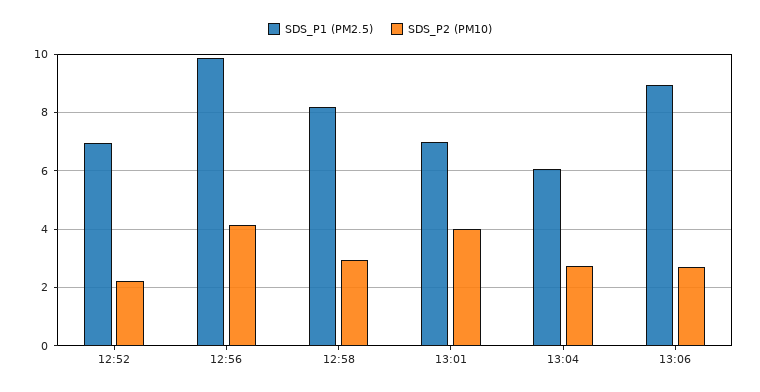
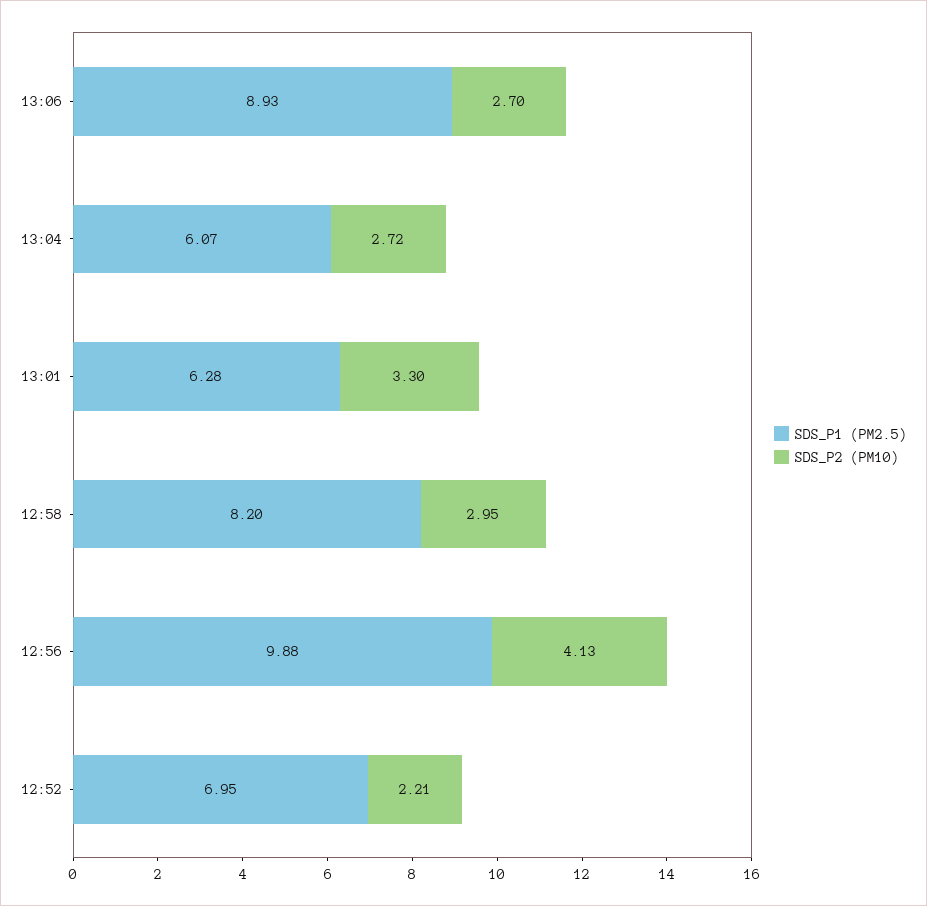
  {
    "SDS_P1 (PM2.5)": {
      "12:52": 6.95,
      "12:56": 9.88,
      "12:58": 8.2,
-     "13:01": 7,
+     "13:01": 6.28,
      "13:04": 6.07,
      "13:06": 8.93
    },
    "SDS_P2 (PM10)": {
      "12:52": 2.21,
      "12:56": 4.13,
      "12:58": 2.95,
-     "13:01": 4,
+     "13:01": 3.3,
      "13:04": 2.72,
      "13:06": 2.7
    }
  }

